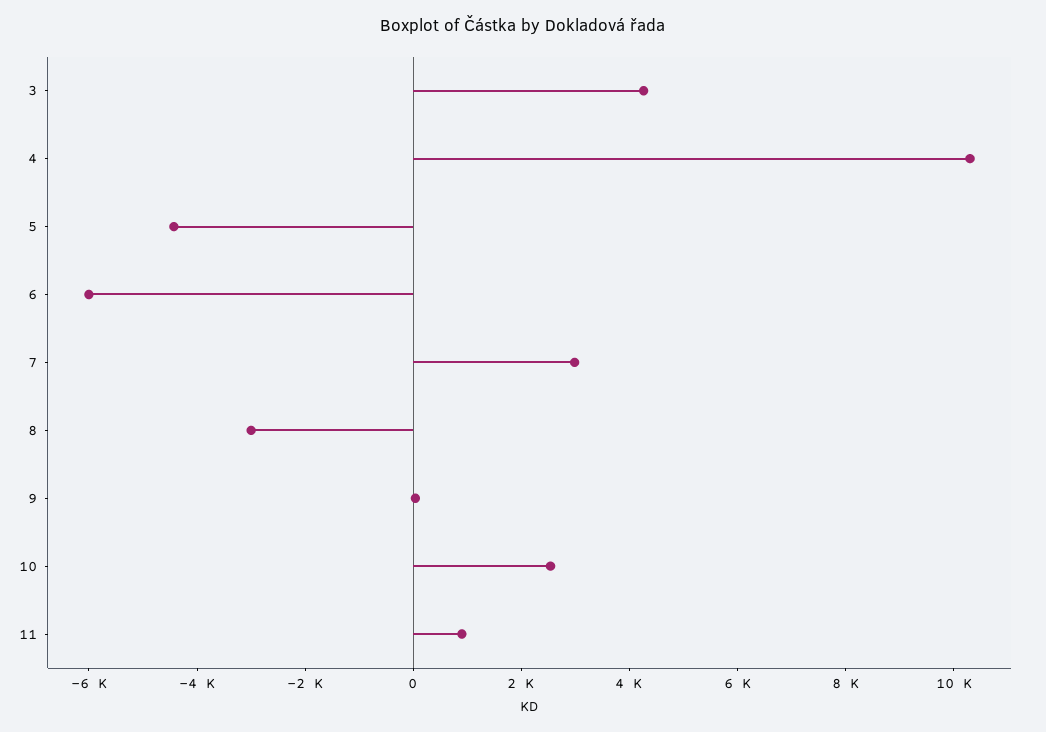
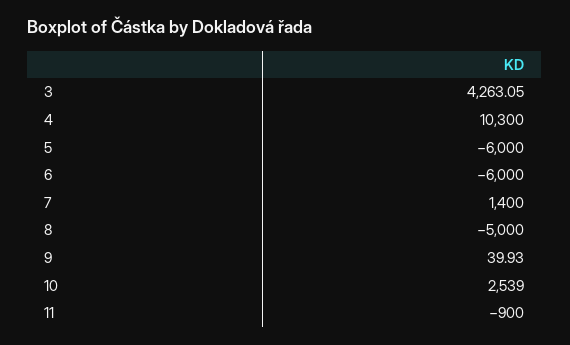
  {
    "3": 4263.05,
    "4": 10300,
-   "5": -4500,
+   "5": -6000,
    "6": -6000,
-   "7": 3000,
+   "7": 1400,
-   "8": -3000,
+   "8": -5000,
    "9": 39.93,
    "10": 2539,
-   "11": 1000
+   "11": -900
  }

